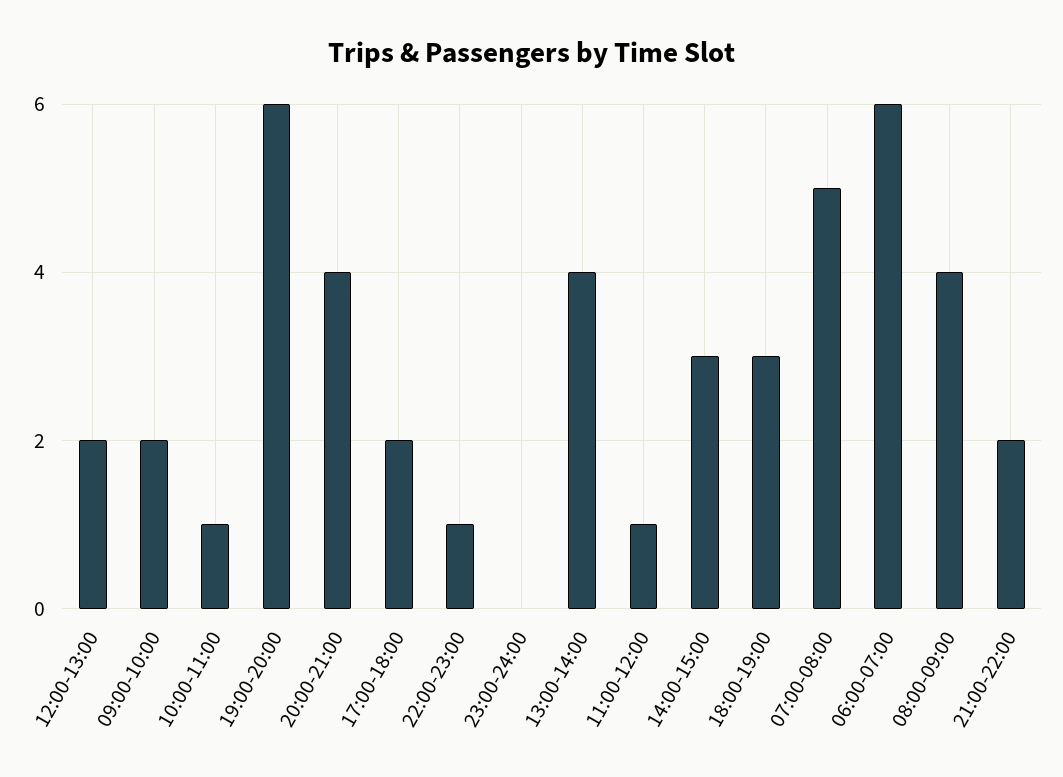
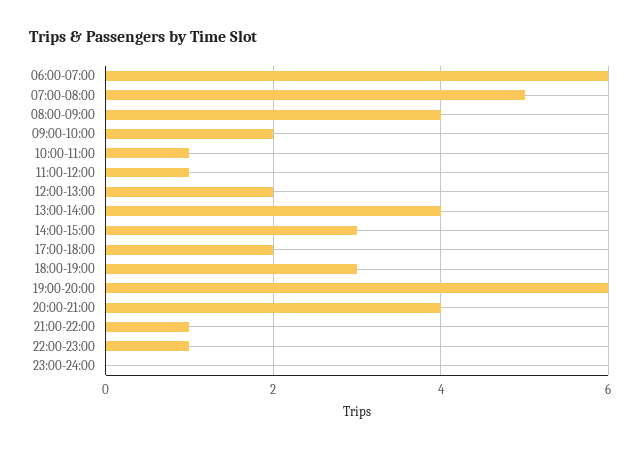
  {
    "12:00-13:00": 2,
    "09:00-10:00": 2,
    "10:00-11:00": 1,
    "19:00-20:00": 6,
    "20:00-21:00": 4,
    "17:00-18:00": 2,
    "22:00-23:00": 1,
    "23:00-24:00": 0,
    "13:00-14:00": 4,
    "11:00-12:00": 1,
    "14:00-15:00": 3,
    "18:00-19:00": 3,
    "07:00-08:00": 5,
    "06:00-07:00": 6,
    "08:00-09:00": 4,
-   "21:00-22:00": 2
+   "21:00-22:00": 1
  }

